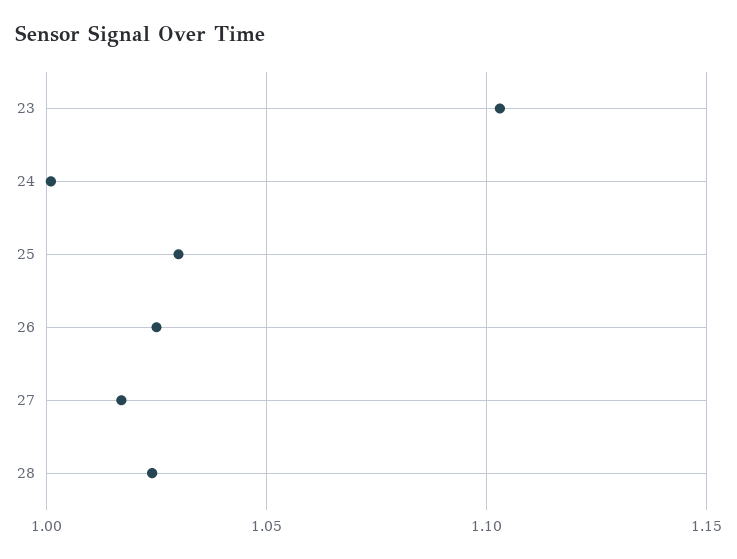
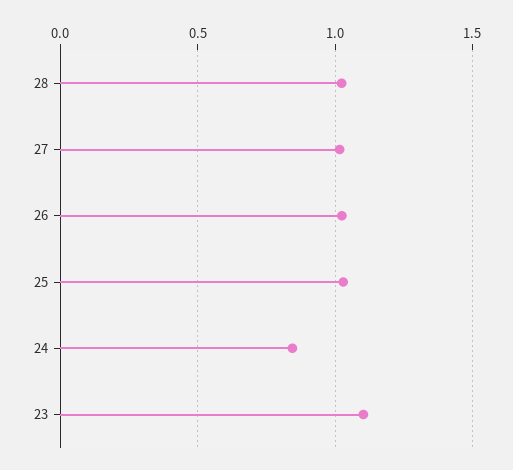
  {
    "23": 1.105,
-   "24": 1,
+   "24": 0.85,
    "25": 1.03,
    "26": 1.025,
    "27": 1.015,
    "28": 1.025
  }

